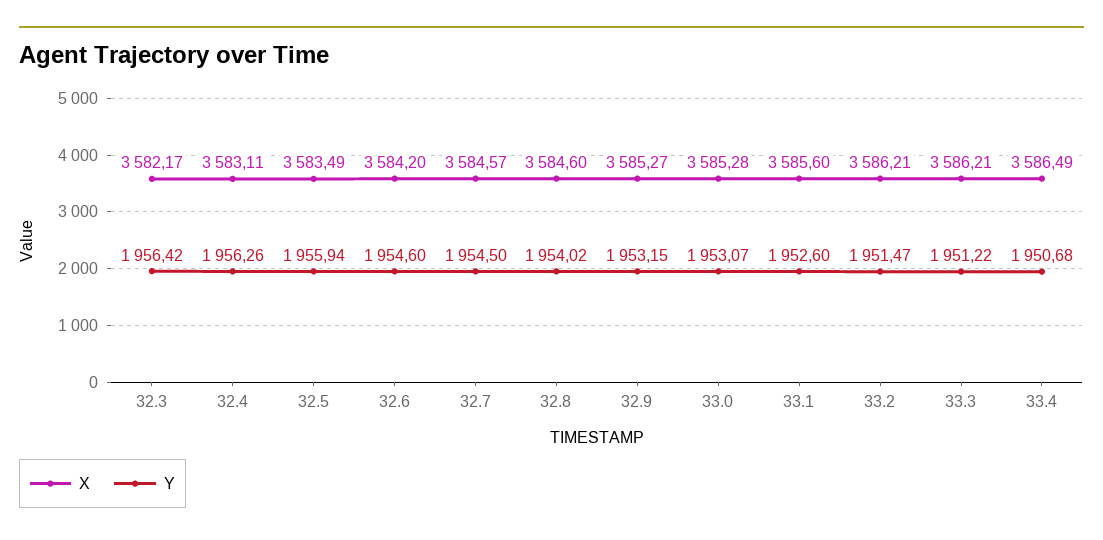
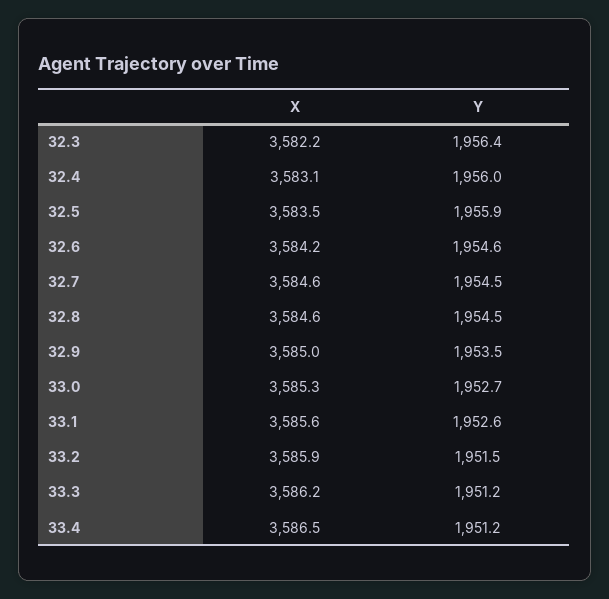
  {
    "X": {
      "32.3": 3582.17,
      "32.4": 3583.11,
      "32.5": 3583.49,
      "32.6": 3584.2,
      "32.7": 3584.57,
      "32.8": 3584.6,
-     "32.9": 3585.27,
+     "32.9": 3585,
      "33.0": 3585.28,
      "33.1": 3585.6,
-     "33.2": 3586.21,
+     "33.2": 3585.9,
      "33.3": 3586.21,
      "33.4": 3586.49
    },
    "Y": {
      "32.3": 1956.42,
-     "32.4": 1956.26,
+     "32.4": 1956,
      "32.5": 1955.94,
      "32.6": 1954.6,
      "32.7": 1954.5,
-     "32.8": 1954.02,
+     "32.8": 1954.5,
-     "32.9": 1953.15,
+     "32.9": 1953.5,
-     "33.0": 1953.07,
+     "33.0": 1952.7,
      "33.1": 1952.6,
      "33.2": 1951.47,
      "33.3": 1951.22,
-     "33.4": 1950.68
+     "33.4": 1951.2
    }
  }

